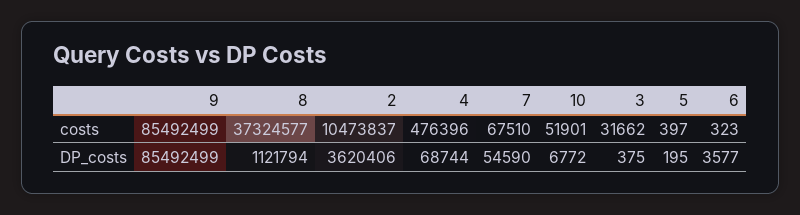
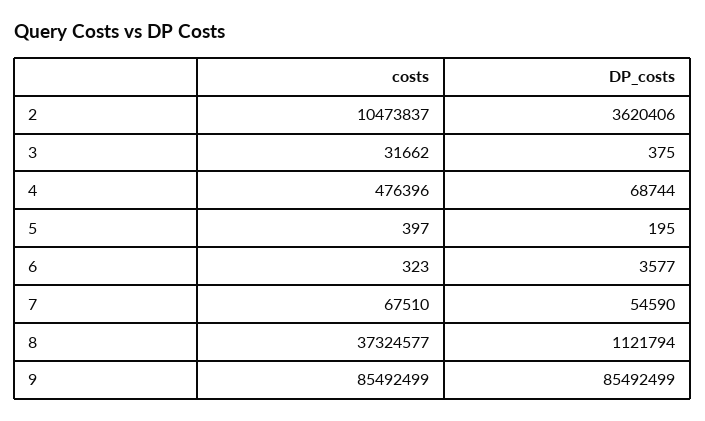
  {
    "9": {
      "costs": 85492499,
      "DP_costs": 85492499
    },
    "8": {
      "costs": 37324577,
      "DP_costs": 1121794
    },
    "2": {
      "costs": 10473837,
      "DP_costs": 3620406
    },
    "4": {
      "costs": 476396,
      "DP_costs": 68744
    },
    "7": {
      "costs": 67510,
      "DP_costs": 54590
    },
-   "10": {
-     "costs": 51901,
-     "DP_costs": 6772
-   },
    "3": {
      "costs": 31662,
      "DP_costs": 375
    },
    "5": {
      "costs": 397,
      "DP_costs": 195
    },
    "6": {
      "costs": 323,
      "DP_costs": 3577
    }
  }

